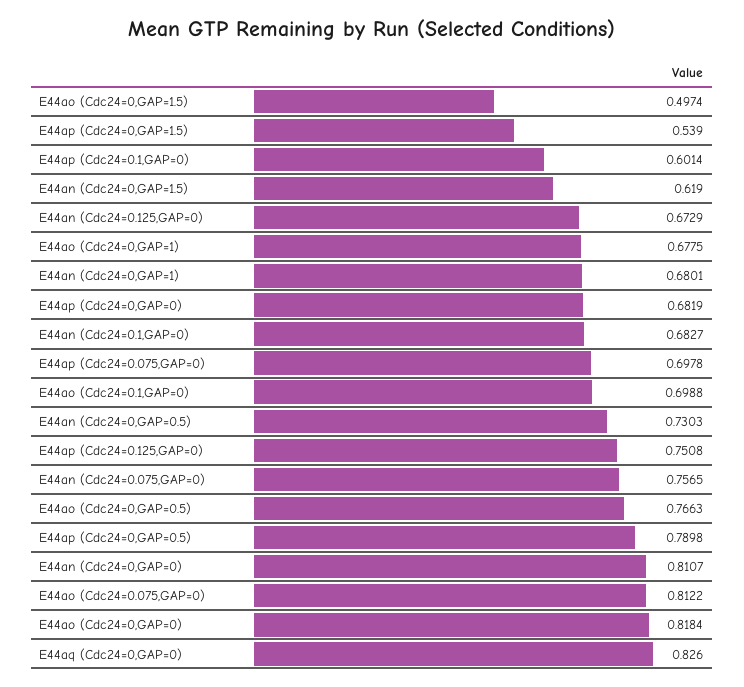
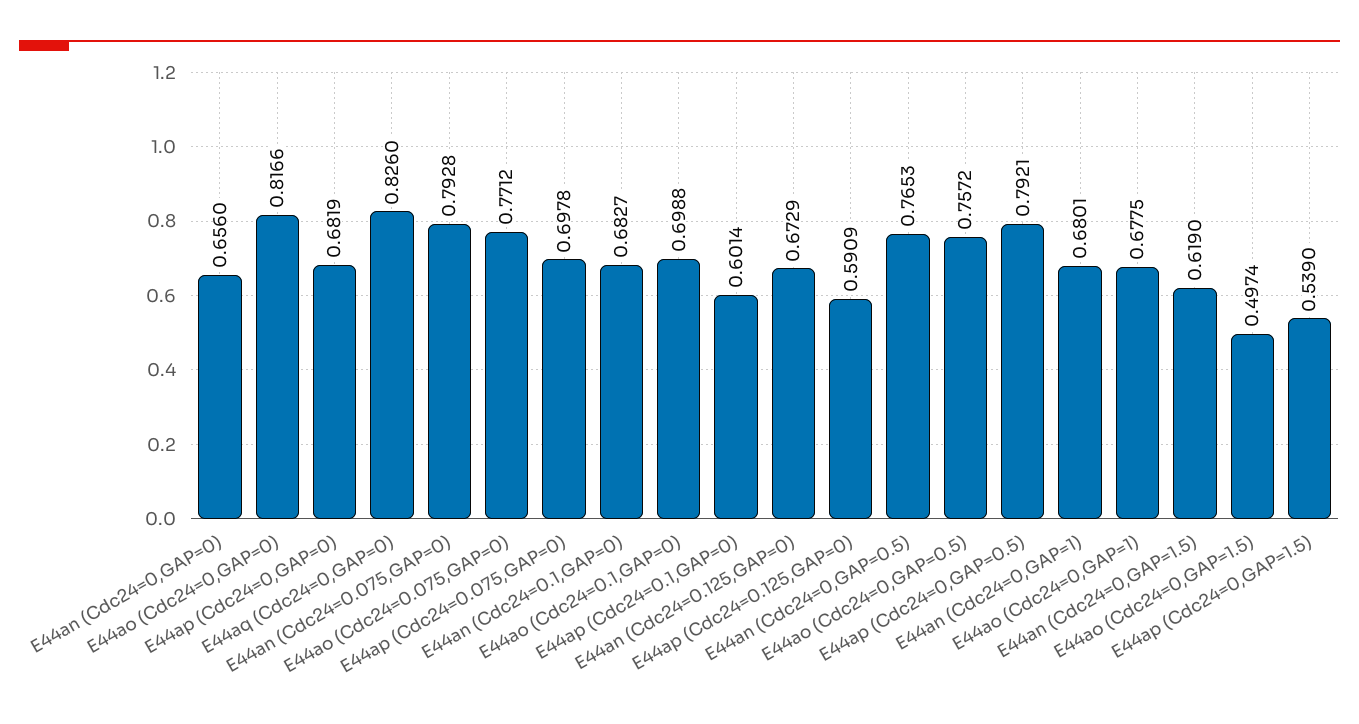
  {
    "E44ao (Cdc24=0,GAP=1.5)": 0.4974,
    "E44ap (Cdc24=0,GAP=1.5)": 0.539,
    "E44ap (Cdc24=0.1,GAP=0)": 0.6014,
    "E44an (Cdc24=0,GAP=1.5)": 0.619,
    "E44an (Cdc24=0.125,GAP=0)": 0.6729,
    "E44ao (Cdc24=0,GAP=1)": 0.6775,
    "E44an (Cdc24=0,GAP=1)": 0.6801,
    "E44ap (Cdc24=0,GAP=0)": 0.6819,
    "E44an (Cdc24=0.1,GAP=0)": 0.6827,
    "E44ap (Cdc24=0.075,GAP=0)": 0.6978,
    "E44ao (Cdc24=0.1,GAP=0)": 0.6988,
-   "E44an (Cdc24=0,GAP=0.5)": 0.7303,
+   "E44an (Cdc24=0,GAP=0.5)": 0.7653,
-   "E44ap (Cdc24=0.125,GAP=0)": 0.7508,
+   "E44ap (Cdc24=0.125,GAP=0)": 0.5909,
-   "E44an (Cdc24=0.075,GAP=0)": 0.7565,
+   "E44an (Cdc24=0.075,GAP=0)": 0.7928,
-   "E44ao (Cdc24=0,GAP=0.5)": 0.7663,
+   "E44ao (Cdc24=0,GAP=0.5)": 0.7572,
-   "E44ap (Cdc24=0,GAP=0.5)": 0.7898,
+   "E44ap (Cdc24=0,GAP=0.5)": 0.7921,
-   "E44an (Cdc24=0,GAP=0)": 0.8107,
+   "E44an (Cdc24=0,GAP=0)": 0.656,
-   "E44ao (Cdc24=0.075,GAP=0)": 0.8122,
+   "E44ao (Cdc24=0.075,GAP=0)": 0.7712,
-   "E44ao (Cdc24=0,GAP=0)": 0.8184,
+   "E44ao (Cdc24=0,GAP=0)": 0.8166,
    "E44aq (Cdc24=0,GAP=0)": 0.826
  }

